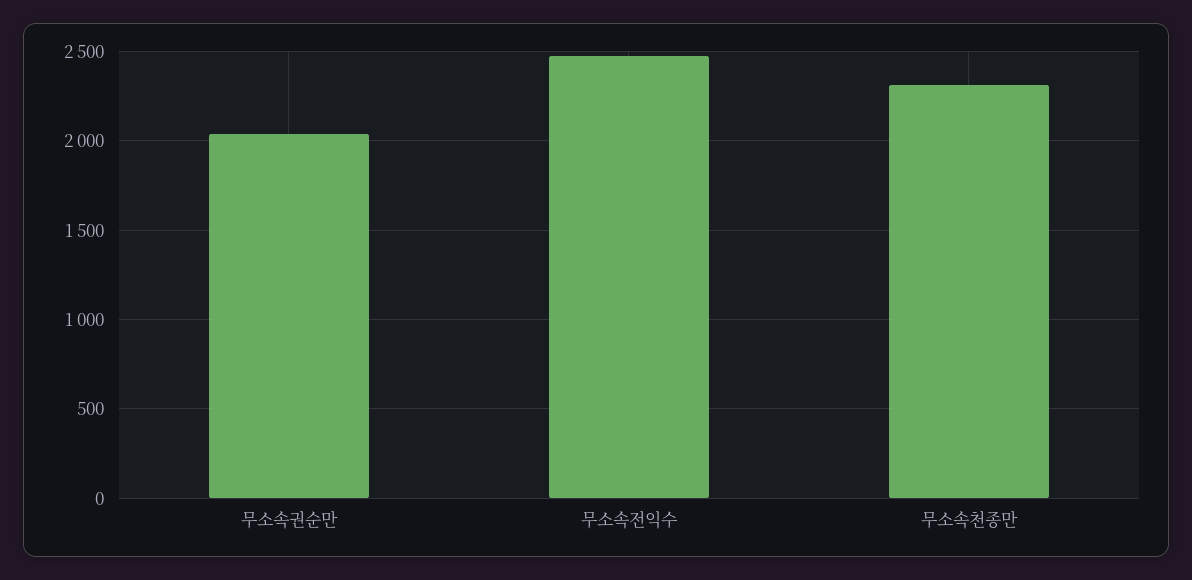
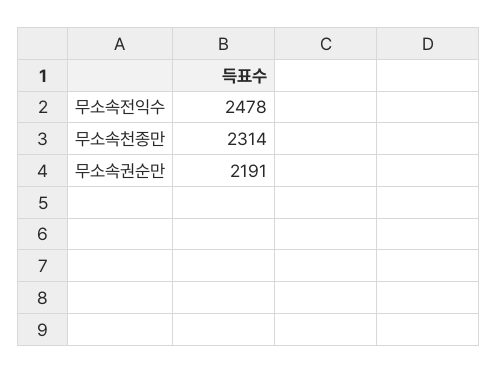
  {
-   "무소속권순만": 2050,
+   "무소속권순만": 2191,
    "무소속전익수": 2478,
    "무소속천종만": 2314
  }

